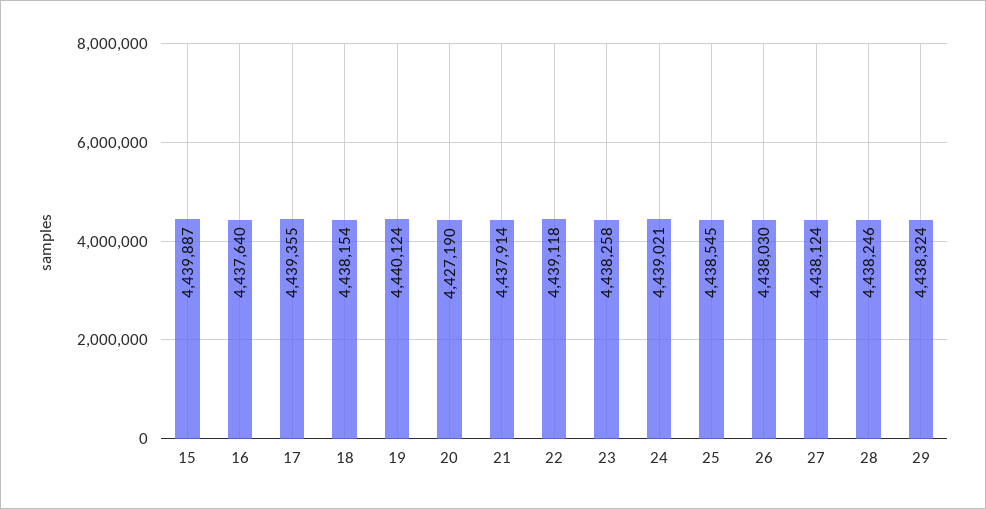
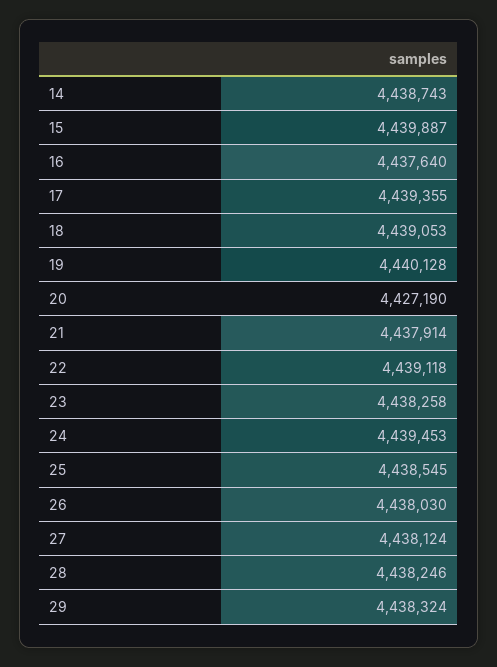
  {
    "15": 4439887,
    "16": 4437640,
    "17": 4439355,
-   "18": 4438154,
+   "18": 4439053,
-   "19": 4440124,
+   "19": 4440128,
    "20": 4427190,
    "21": 4437914,
    "22": 4439118,
    "23": 4438258,
-   "24": 4439021,
+   "24": 4439453,
    "25": 4438545,
    "26": 4438030,
    "27": 4438124,
    "28": 4438246,
-   "29": 4438324
+   "29": 4438324,
+   "14": 4438743
  }

